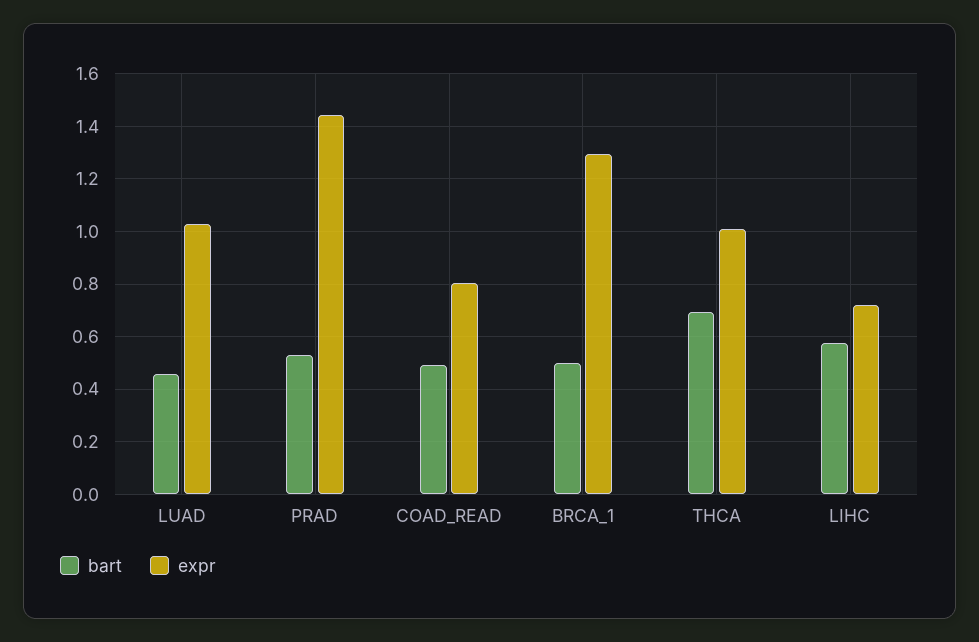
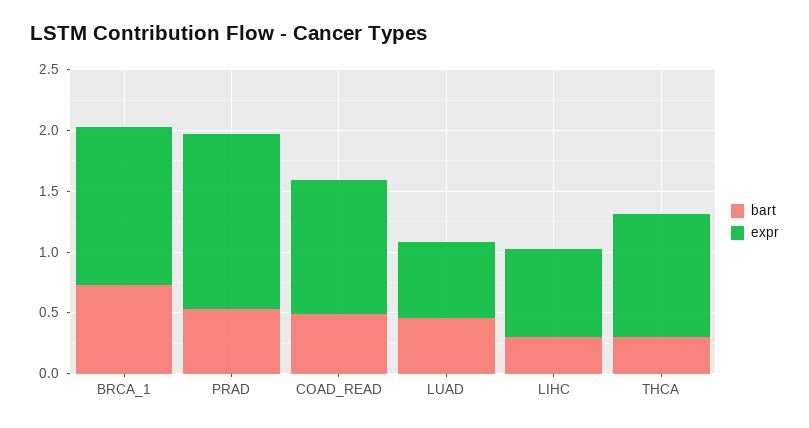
  {
    "bart": {
      "LUAD": 0.45,
      "PRAD": 0.525,
      "COAD_READ": 0.5,
-     "BRCA_1": 0.5,
+     "BRCA_1": 0.7,
-     "THCA": 0.7,
+     "THCA": 0.3,
-     "LIHC": 0.575
+     "LIHC": 0.3
    },
    "expr": {
-     "LUAD": 1.025,
+     "LUAD": 0.6,
      "PRAD": 1.45,
-     "COAD_READ": 0.8,
+     "COAD_READ": 1.1,
      "BRCA_1": 1.3,
      "THCA": 1,
      "LIHC": 0.725
    }
  }

